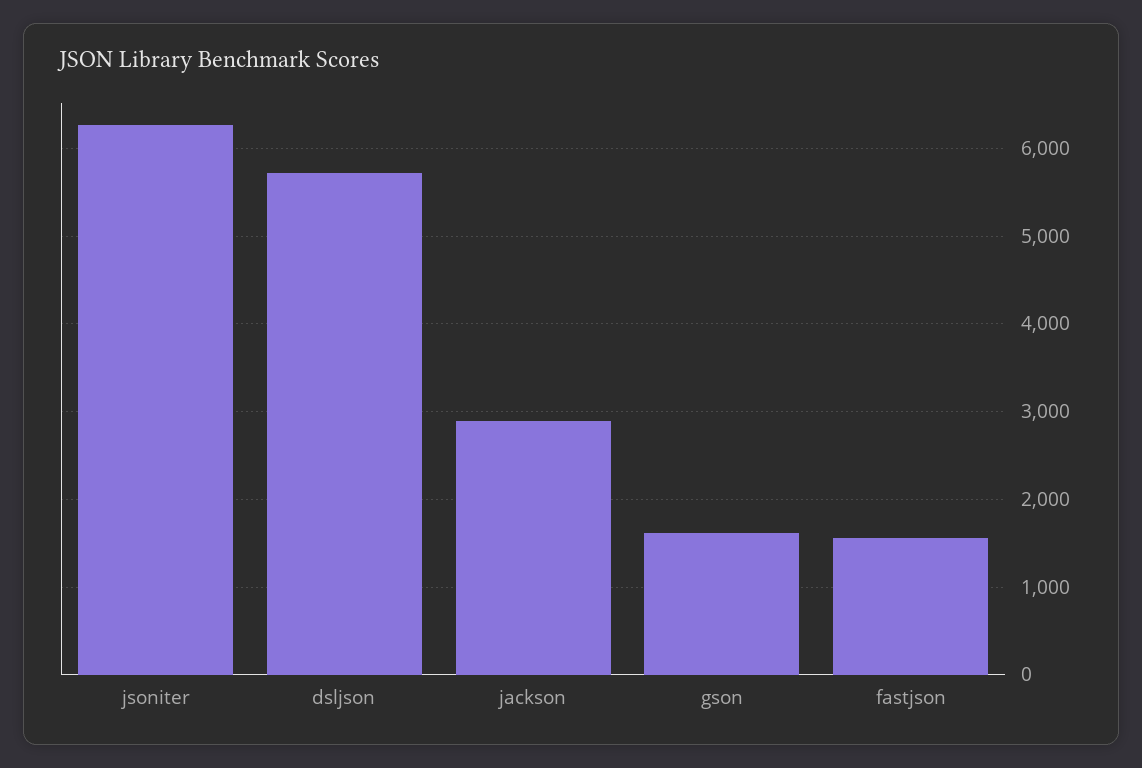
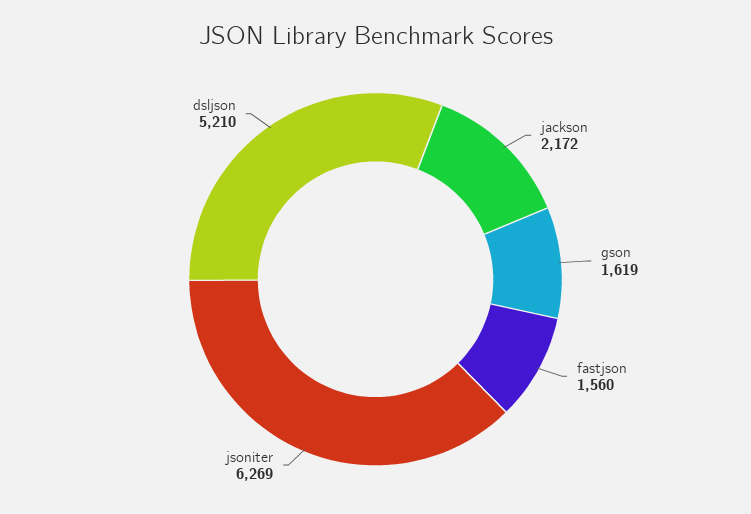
  {
    "jsoniter": 6269,
-   "dsljson": 5700,
+   "dsljson": 5210,
-   "jackson": 2900,
+   "jackson": 2172,
    "gson": 1619,
    "fastjson": 1560
  }

